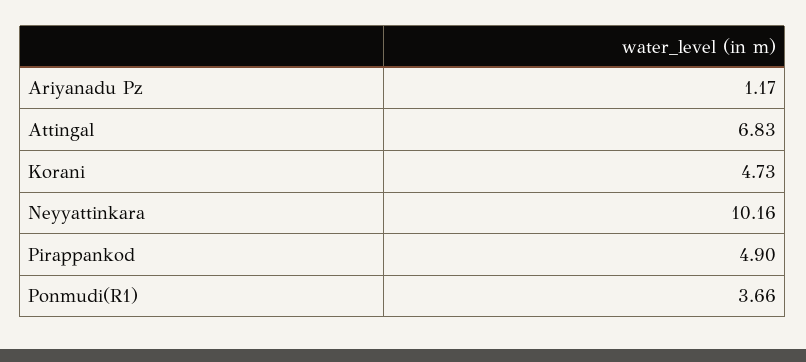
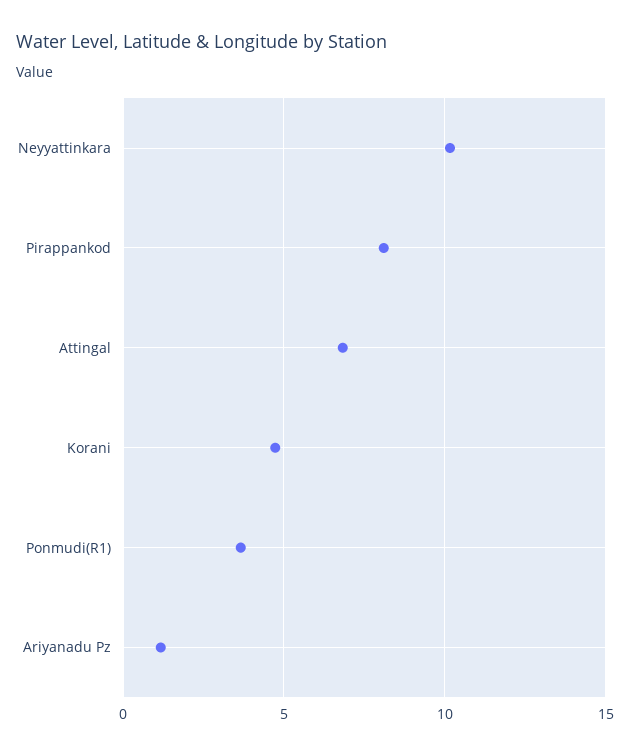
  {
    "Ariyanadu Pz": 1.17,
    "Attingal": 6.83,
    "Korani": 4.73,
    "Neyyattinkara": 10.16,
-   "Pirappankod": 4.9,
+   "Pirappankod": 8,
    "Ponmudi(R1)": 3.66
  }

